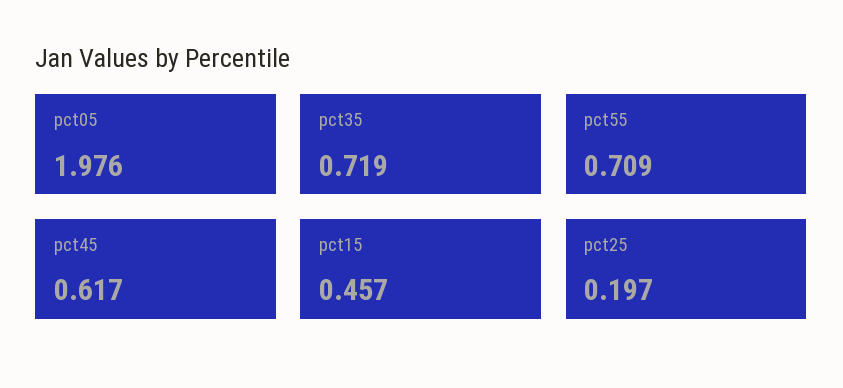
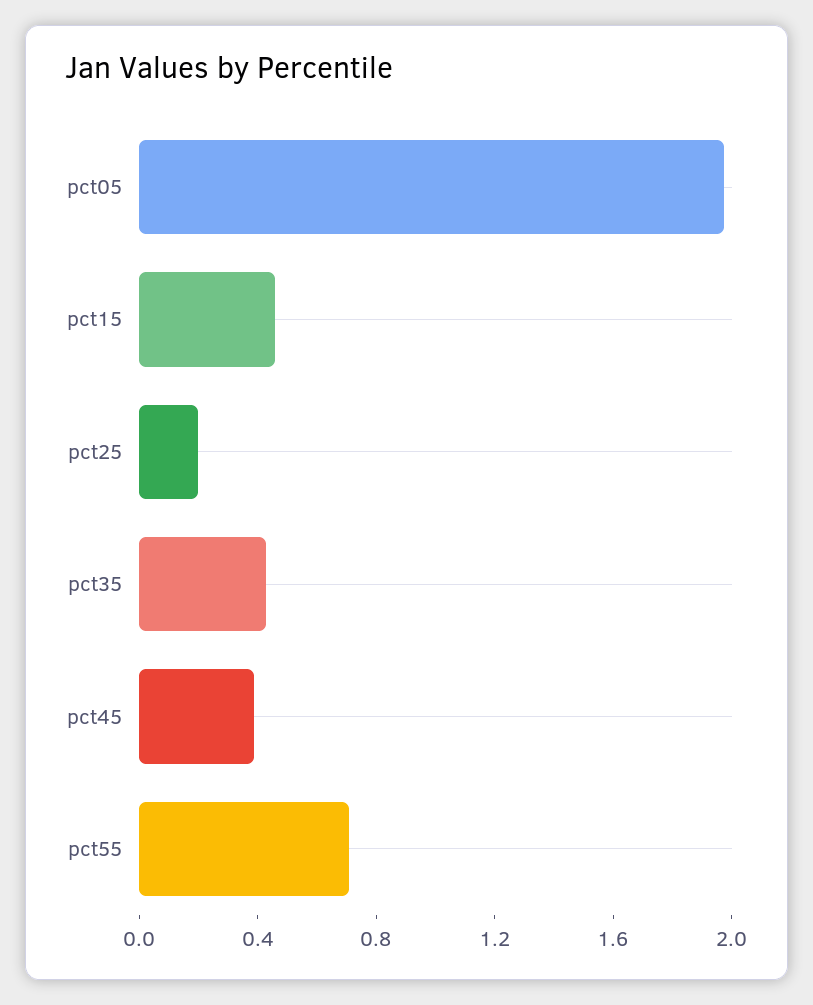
  {
    "pct05": 1.976,
-   "pct35": 0.719,
+   "pct35": 0.4,
    "pct55": 0.709,
-   "pct45": 0.617,
+   "pct45": 0.4,
    "pct15": 0.457,
    "pct25": 0.197
  }

